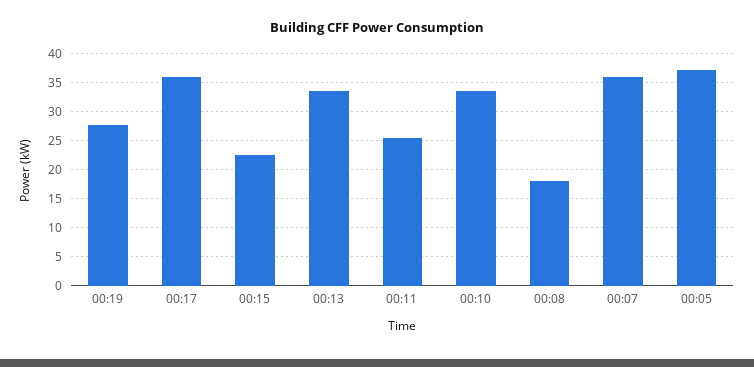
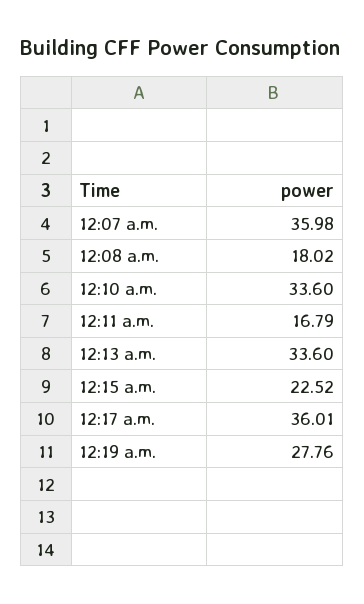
  {
    "00:19": 27.76,
    "00:17": 36.01,
    "00:15": 22.52,
    "00:13": 33.6,
-   "00:11": 25,
+   "00:11": 16.79,
    "00:10": 33.6,
    "00:08": 18.02,
-   "00:07": 35.98,
+   "00:07": 35.98
-   "00:05": 37.5
  }

